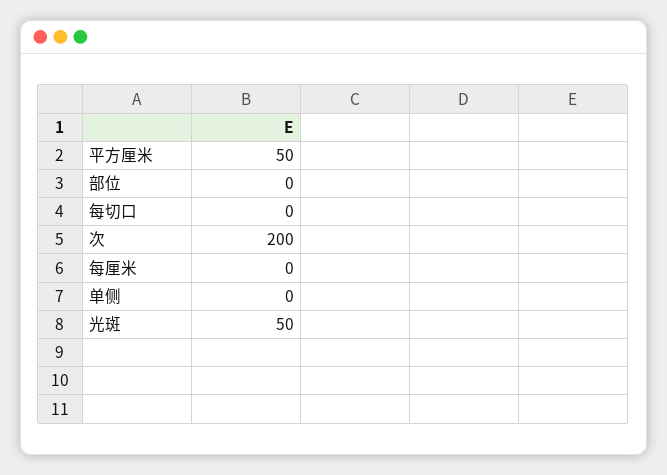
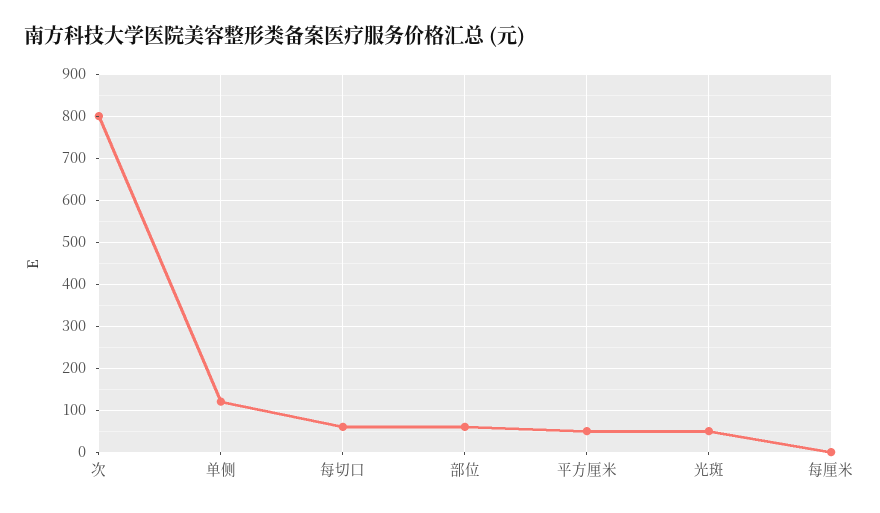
  {
    "平方厘米": 50,
-   "部位": 0,
+   "部位": 60,
-   "每切口": 0,
+   "每切口": 60,
-   "次": 200,
+   "次": 800,
    "每厘米": 0,
-   "单侧": 0,
+   "单侧": 120,
    "光斑": 50
  }

